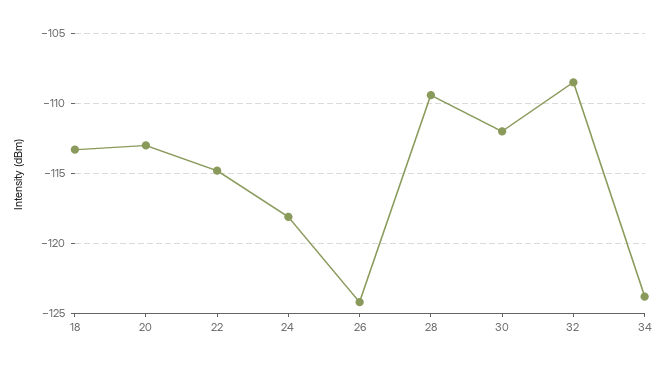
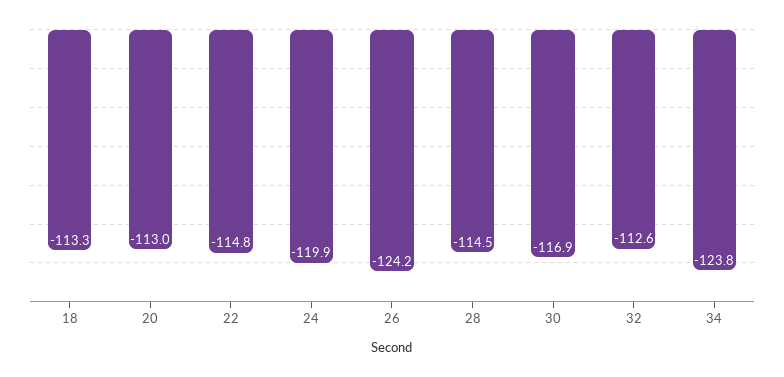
  {
    "18": -113.3,
    "20": -113,
    "22": -114.8,
-   "24": -118,
+   "24": -119.9,
    "26": -124.2,
-   "28": -109.5,
+   "28": -114.5,
-   "30": -112,
+   "30": -116.9,
-   "32": -108.5,
+   "32": -112.6,
    "34": -123.8
  }

